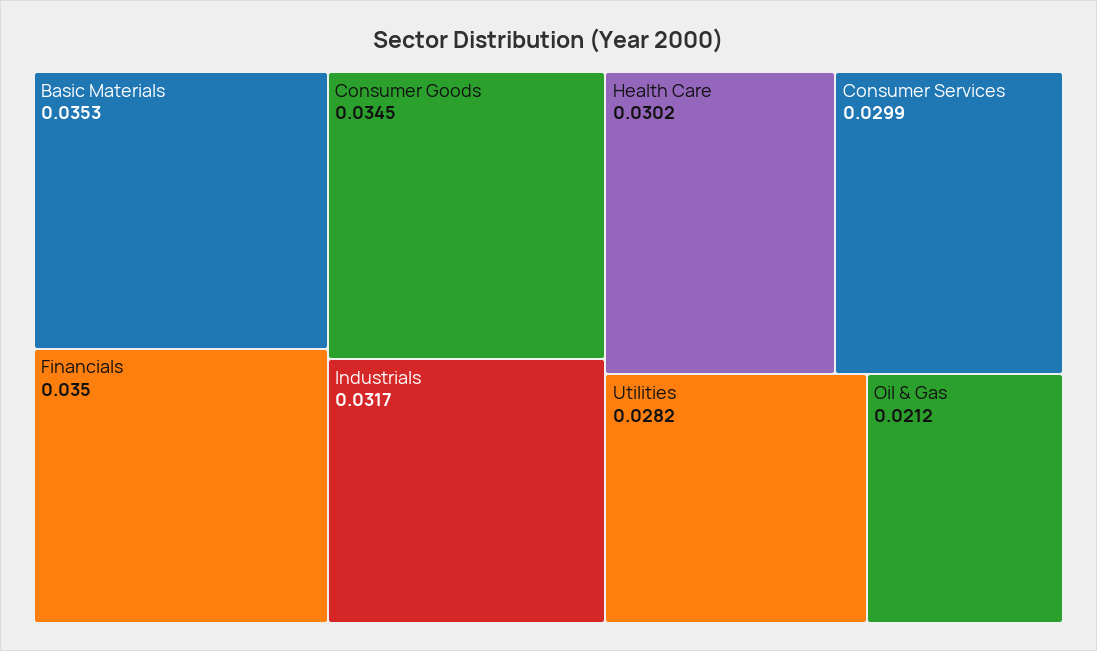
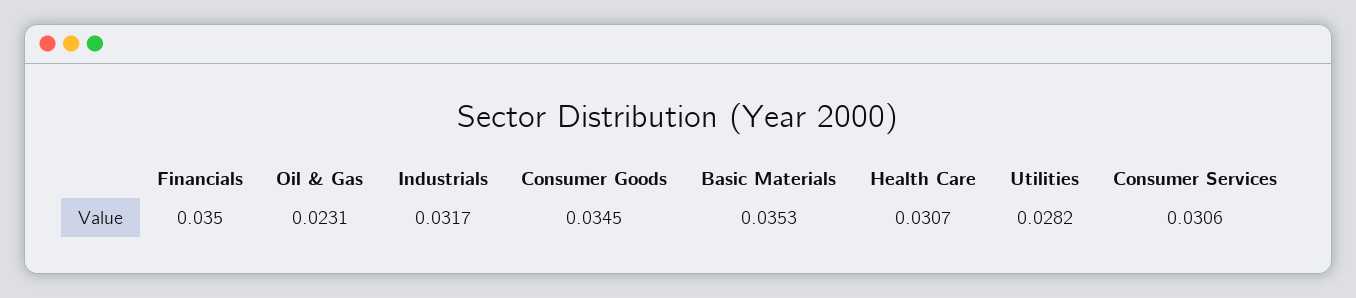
  {
    "Basic Materials": 0.0353,
    "Financials": 0.035,
    "Consumer Goods": 0.0345,
    "Industrials": 0.0317,
-   "Health Care": 0.0302,
+   "Health Care": 0.0307,
-   "Consumer Services": 0.0299,
+   "Consumer Services": 0.0306,
    "Utilities": 0.0282,
-   "Oil & Gas": 0.0212
+   "Oil & Gas": 0.0231
  }

